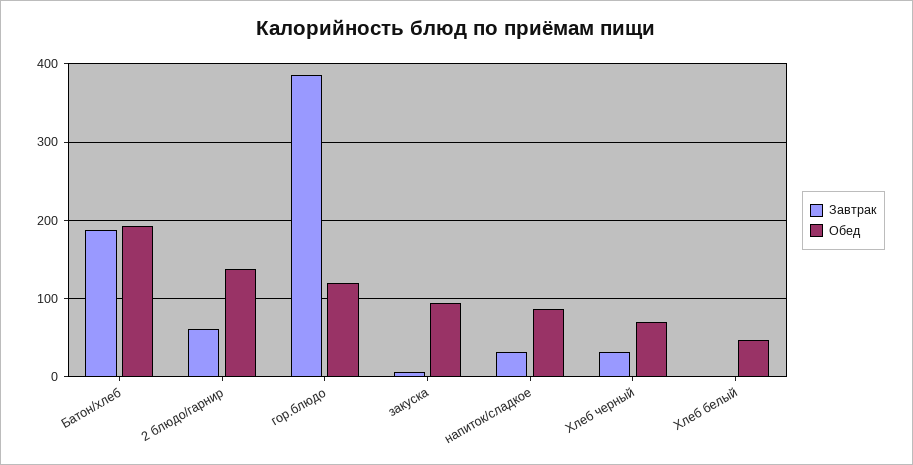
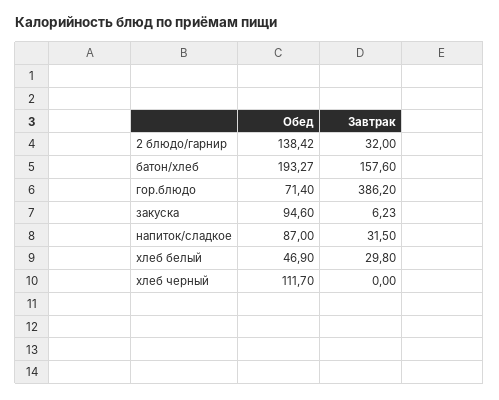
  {
    "Завтрак": {
-     "Батон/хлеб": 190,
+     "Батон/хлеб": 157.6,
-     "2 блюдо/гарнир": 60,
+     "2 блюдо/гарнир": 32,
      "гор.блюдо": 386.2,
      "закуска": 6.23,
      "напиток/сладкое": 31.5,
-     "Хлеб черный": 30,
+     "Хлеб черный": 0,
-     "Хлеб белый": 0
+     "Хлеб белый": 29.8
    },
    "Обед": {
      "Батон/хлеб": 193.27,
      "2 блюдо/гарнир": 138.42,
-     "гор.блюдо": 120,
+     "гор.блюдо": 71.4,
      "закуска": 94.6,
      "напиток/сладкое": 87,
-     "Хлеб черный": 70,
+     "Хлеб черный": 111.7,
      "Хлеб белый": 46.9
    }
  }

